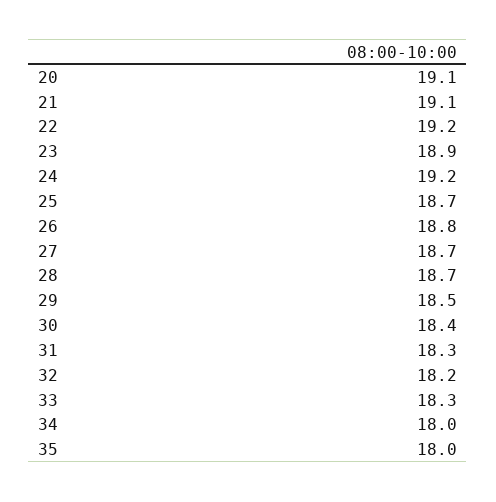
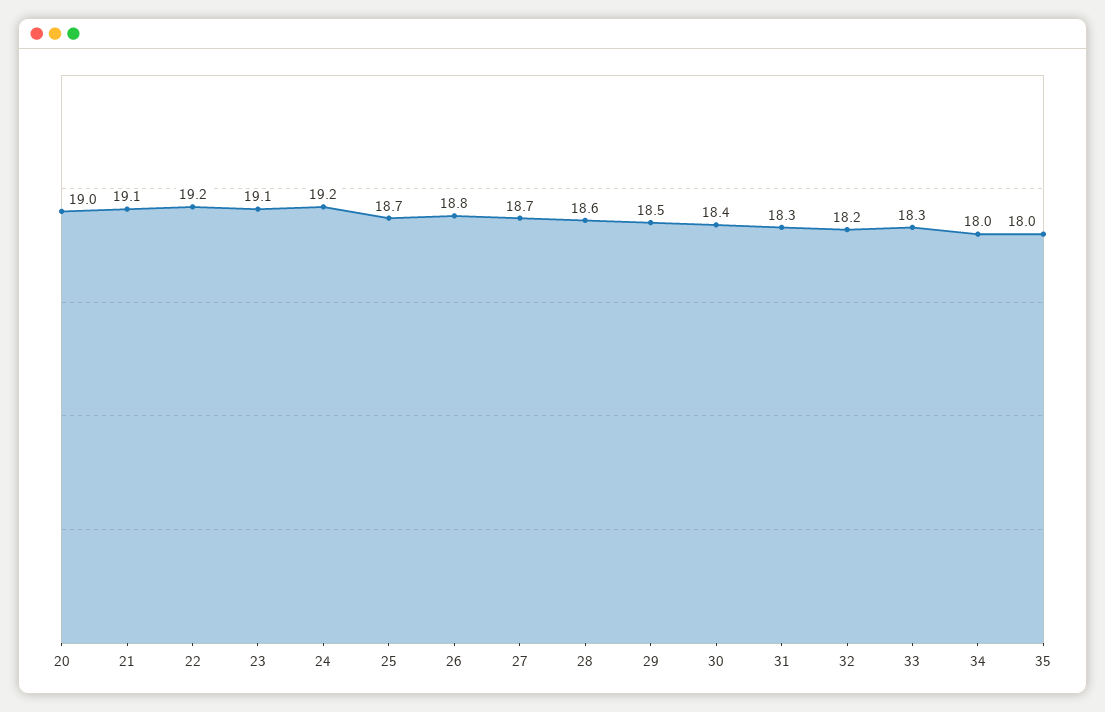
  {
-   "20": 19.1,
+   "20": 19,
    "21": 19.1,
    "22": 19.2,
-   "23": 18.9,
+   "23": 19.1,
    "24": 19.2,
    "25": 18.7,
    "26": 18.8,
    "27": 18.7,
-   "28": 18.7,
+   "28": 18.6,
    "29": 18.5,
    "30": 18.4,
    "31": 18.3,
    "32": 18.2,
    "33": 18.3,
    "34": 18,
    "35": 18
  }

